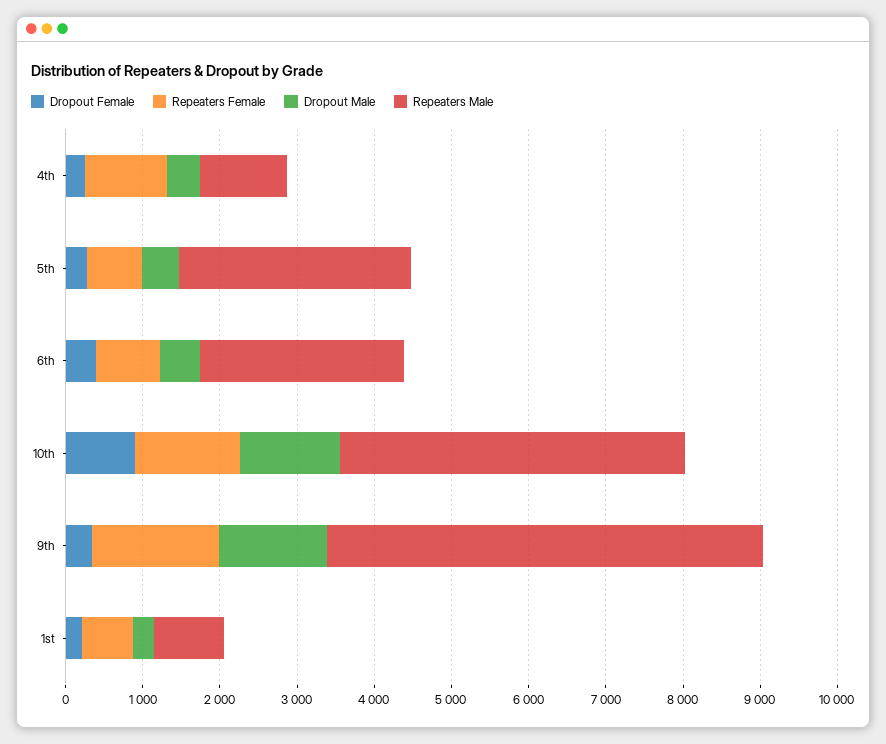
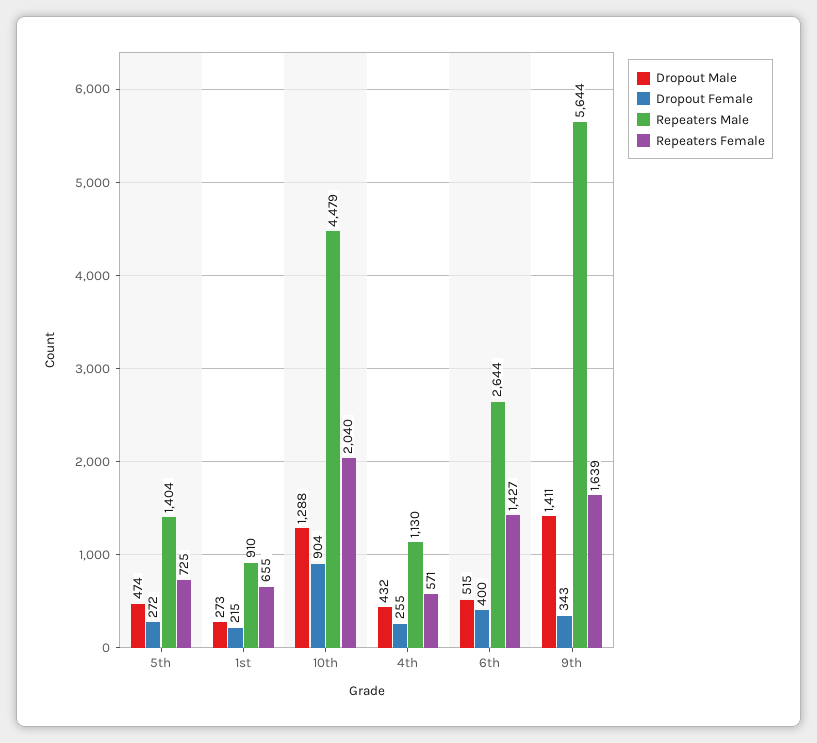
  {
    "Dropout Female": {
      "4th": 255,
      "5th": 272,
      "6th": 400,
      "10th": 904,
      "9th": 343,
      "1st": 215
    },
    "Repeaters Female": {
-     "4th": 1000,
+     "4th": 571,
      "5th": 725,
-     "6th": 800,
+     "6th": 1427,
-     "10th": 1400,
+     "10th": 2040,
      "9th": 1639,
      "1st": 655
    },
    "Dropout Male": {
      "4th": 432,
      "5th": 474,
      "6th": 515,
      "10th": 1288,
      "9th": 1411,
      "1st": 273
    },
    "Repeaters Male": {
      "4th": 1130,
-     "5th": 3000,
+     "5th": 1404,
      "6th": 2644,
      "10th": 4479,
      "9th": 5644,
      "1st": 910
    }
  }

